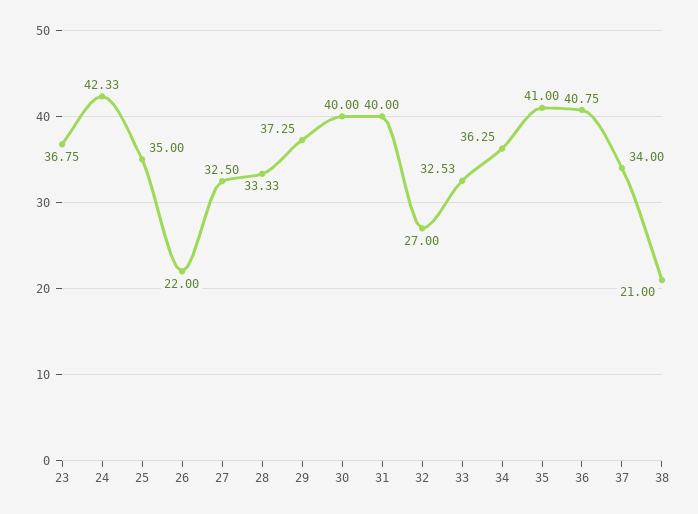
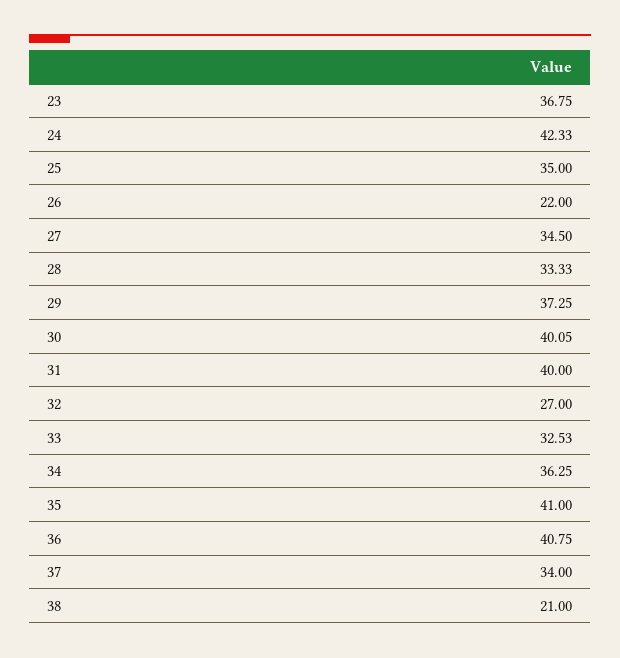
  {
    "23": 36.75,
    "24": 42.33,
    "25": 35,
    "26": 22,
-   "27": 32.5,
+   "27": 34.5,
    "28": 33.33,
    "29": 37.25,
-   "30": 40,
+   "30": 40.05,
    "31": 40,
    "32": 27,
    "33": 32.53,
    "34": 36.25,
    "35": 41,
    "36": 40.75,
    "37": 34,
    "38": 21
  }

